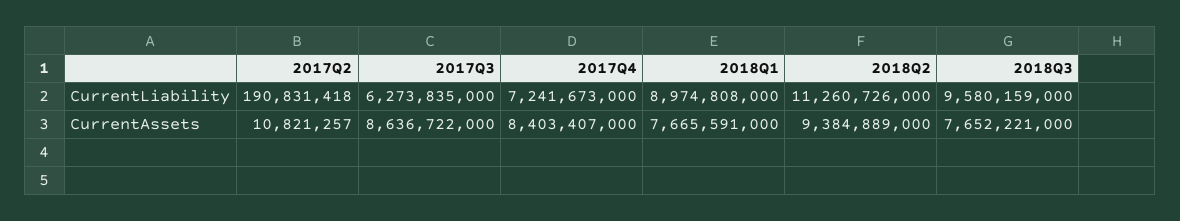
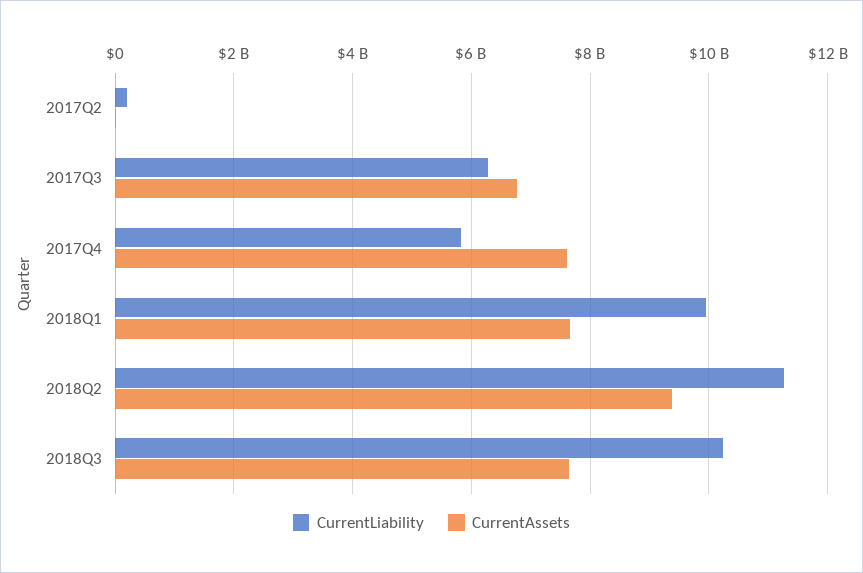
  {
    "CurrentLiability": {
      "2017Q2": 190831418,
      "2017Q3": 6273835000,
-     "2017Q4": 7241673000,
+     "2017Q4": 5800000000,
-     "2018Q1": 8974808000,
+     "2018Q1": 10000000000,
      "2018Q2": 11260726000,
-     "2018Q3": 9580159000
+     "2018Q3": 10200000000
    },
    "CurrentAssets": {
      "2017Q2": 10821257,
-     "2017Q3": 8636722000,
+     "2017Q3": 6800000000,
-     "2017Q4": 8403407000,
+     "2017Q4": 7600000000,
      "2018Q1": 7665591000,
      "2018Q2": 9384889000,
      "2018Q3": 7652221000
    }
  }

